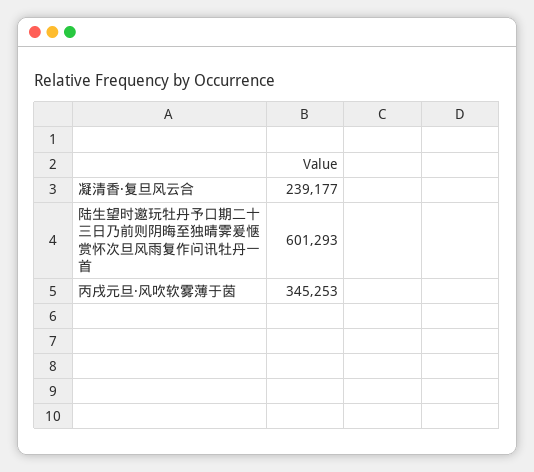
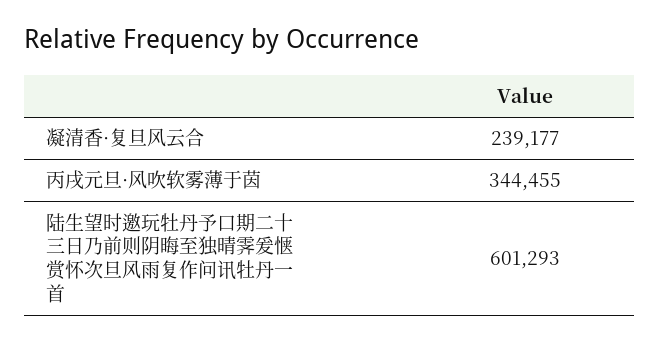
  {
    "凝清香·复旦风云合": 239177,
    "陆生望时邀玩牡丹予口期二十三日乃前则阴晦至独晴霁爰惬赏怀次旦风雨复作问讯牡丹一首": 601293,
-   "丙戌元旦·风吹软雾薄于茵": 345253
+   "丙戌元旦·风吹软雾薄于茵": 344455
  }

